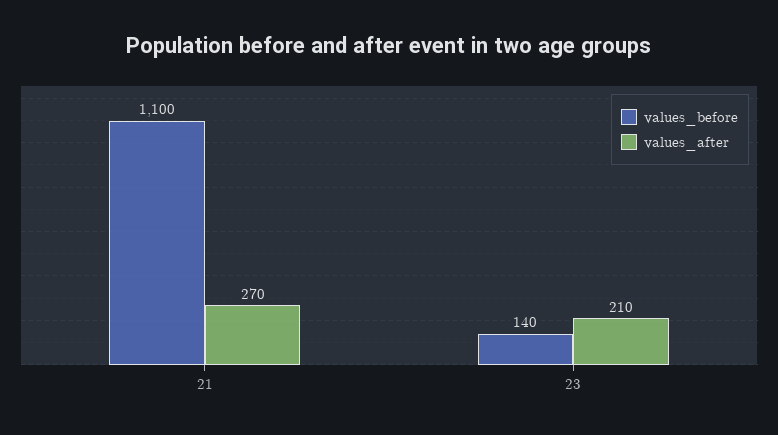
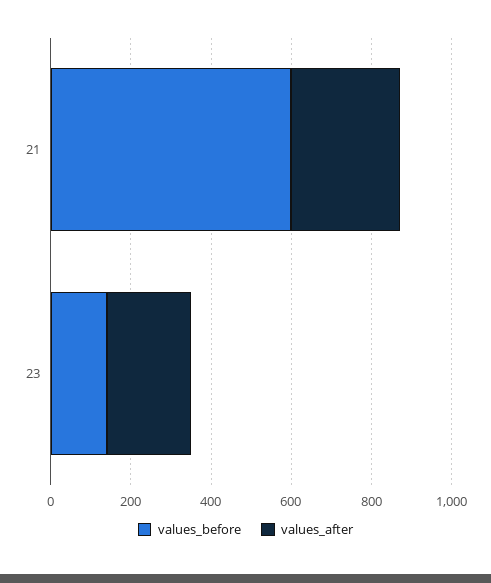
  {
    "values_before": {
-     "21": 1100,
+     "21": 600,
      "23": 140
    },
    "values_after": {
      "21": 270,
      "23": 210
    }
  }

